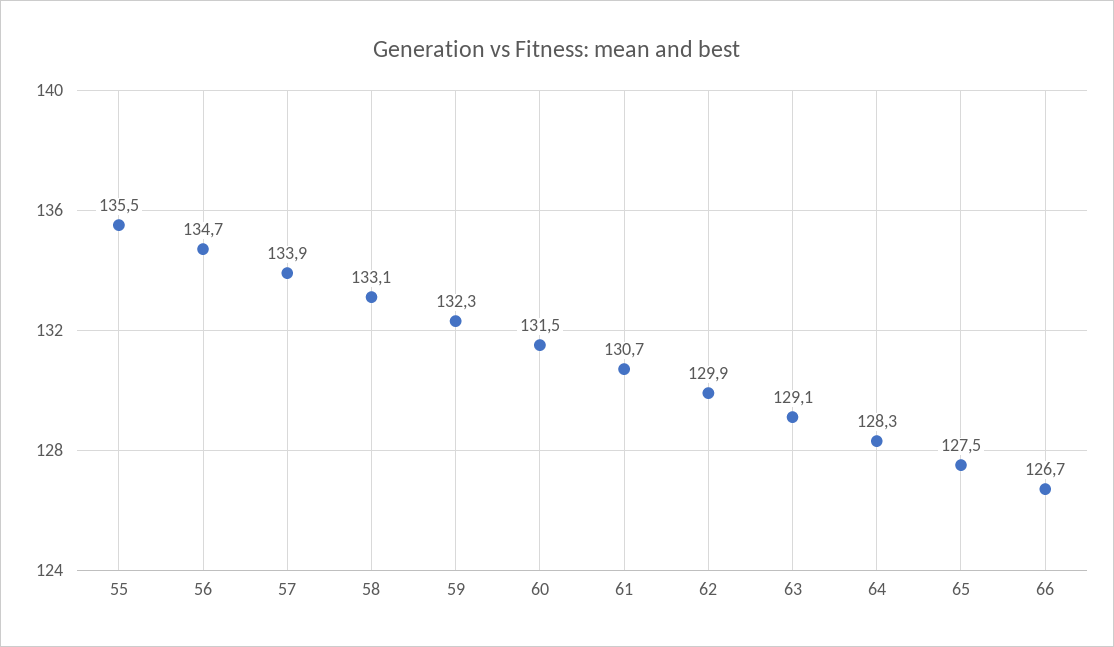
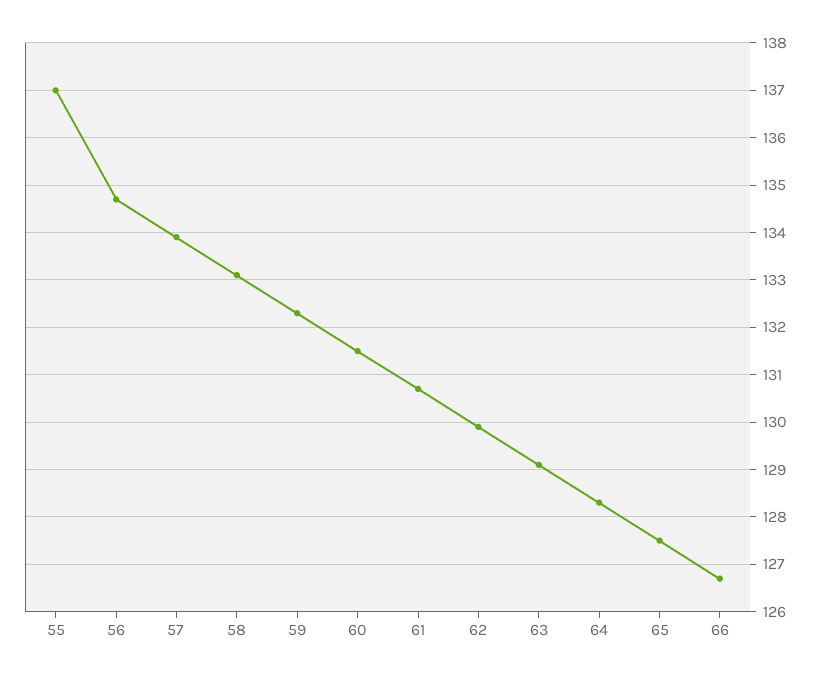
  {
-   "55": 135.5,
+   "55": 137,
    "56": 134.7,
    "57": 133.9,
    "58": 133.1,
    "59": 132.3,
    "60": 131.5,
    "61": 130.7,
    "62": 129.9,
    "63": 129.1,
    "64": 128.3,
    "65": 127.5,
    "66": 126.7
  }

